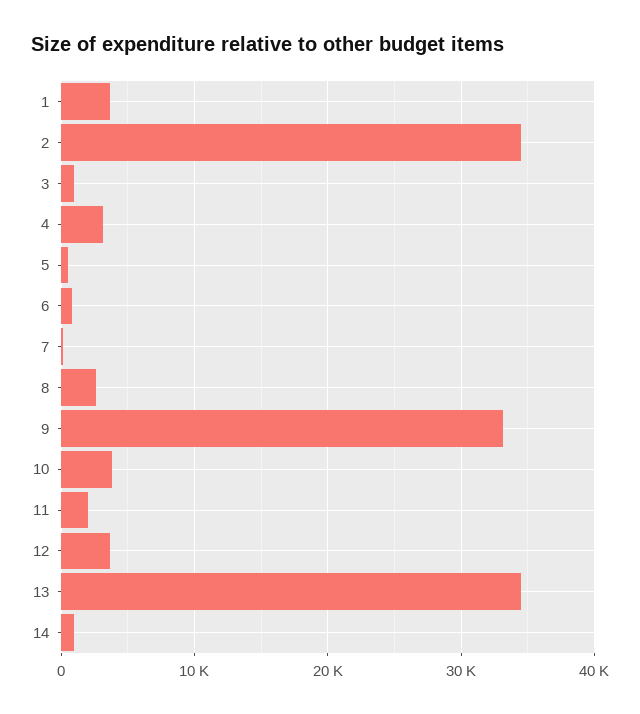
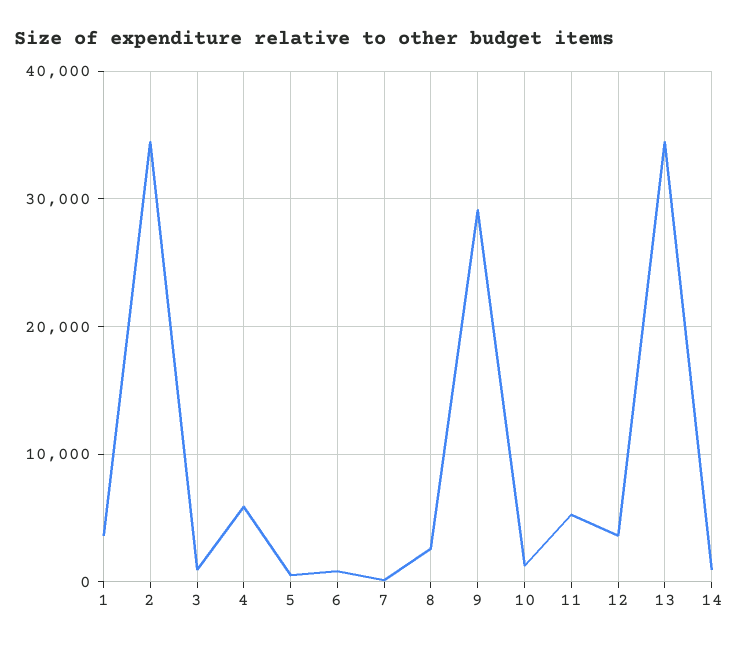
  {
    "1": 4000,
    "2": 34000,
    "3": 1000,
-   "4": 3000,
+   "4": 6000,
    "5": 1000,
    "6": 1000,
    "7": 0,
    "8": 3000,
-   "9": 33000,
+   "9": 29000,
-   "10": 4000,
+   "10": 1000,
-   "11": 2000,
+   "11": 5000,
    "12": 4000,
    "13": 34000,
    "14": 1000
  }

